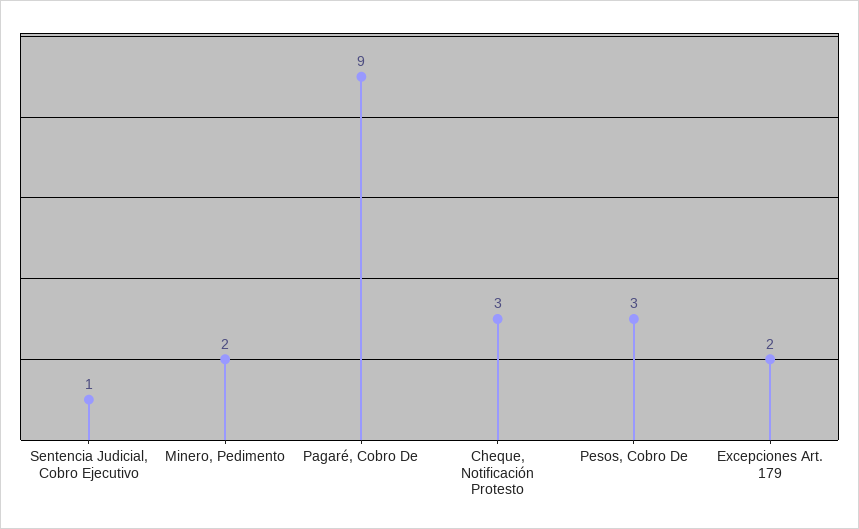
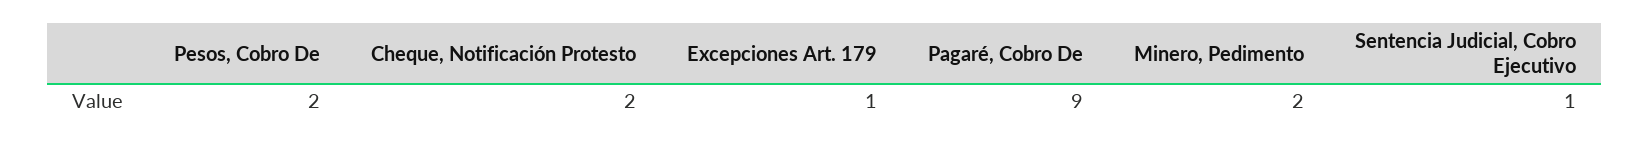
  {
    "Sentencia Judicial, Cobro Ejecutivo": 1,
    "Minero, Pedimento": 2,
    "Pagaré, Cobro De": 9,
-   "Cheque, Notificación Protesto": 3,
+   "Cheque, Notificación Protesto": 2,
-   "Pesos, Cobro De": 3,
+   "Pesos, Cobro De": 2,
-   "Excepciones Art. 179": 2
+   "Excepciones Art. 179": 1
  }

